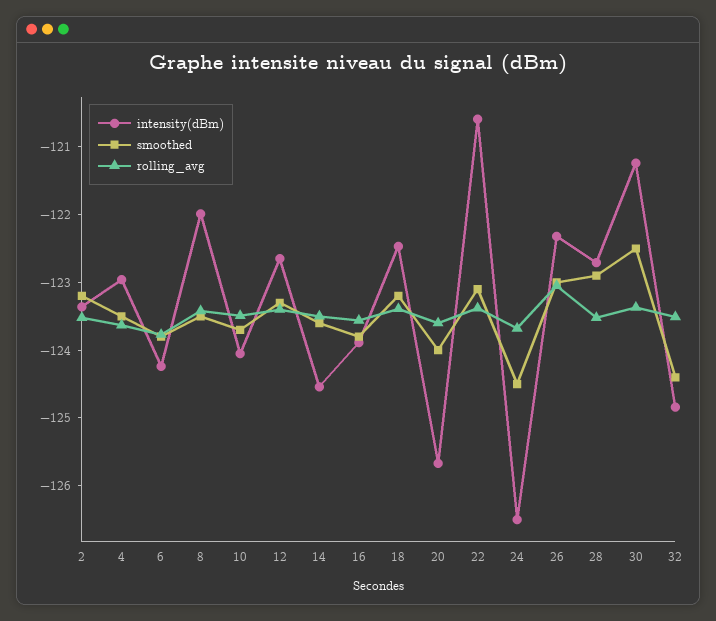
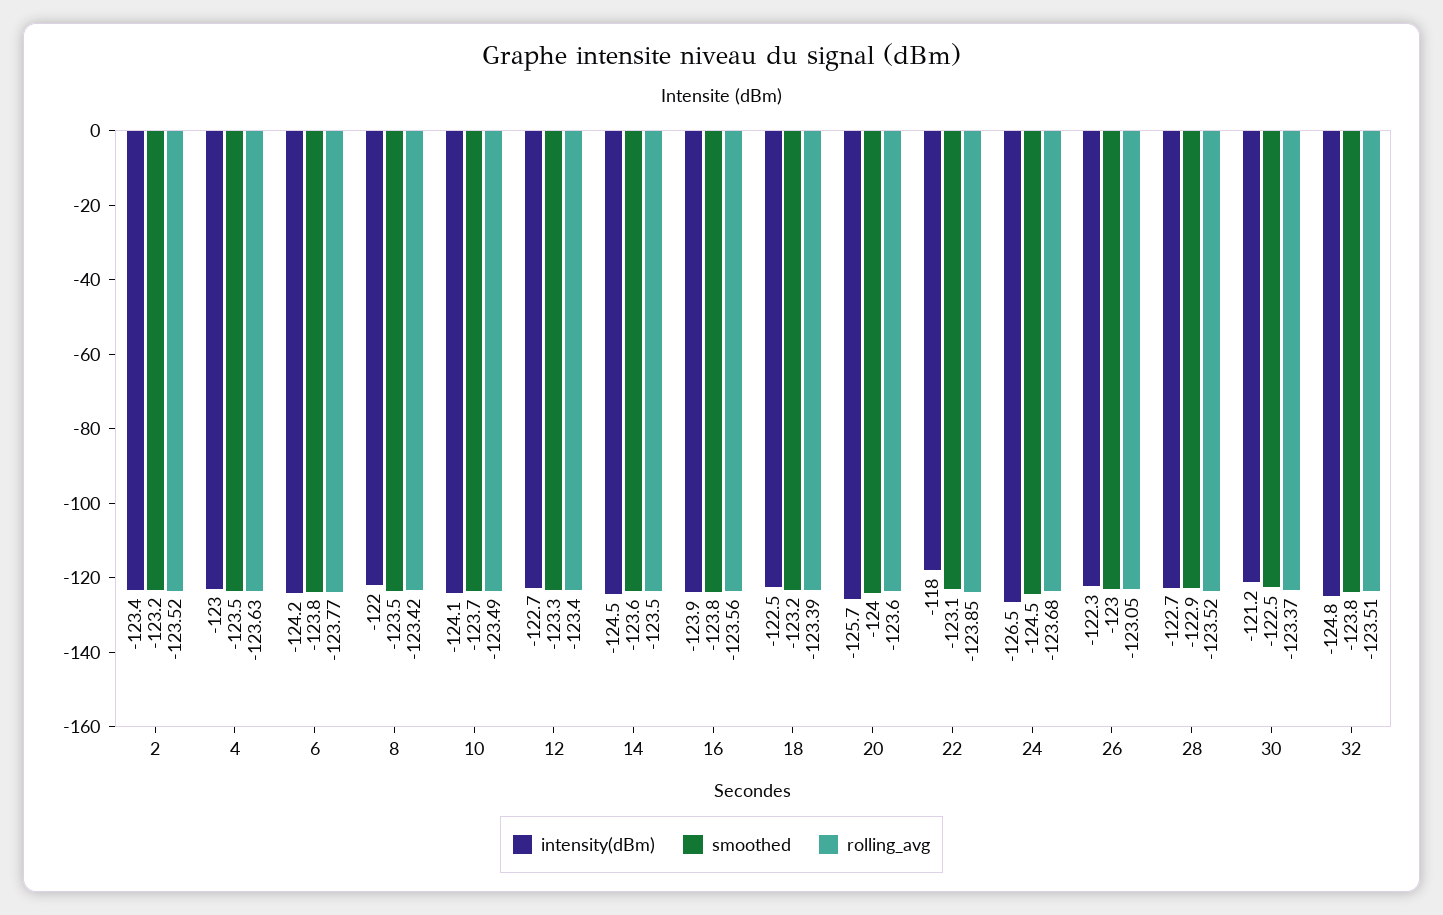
  {
    "intensity(dBm)": {
      "2": -123.4,
      "4": -123,
      "6": -124.2,
      "8": -122,
      "10": -124.1,
      "12": -122.7,
      "14": -124.5,
      "16": -123.9,
      "18": -122.5,
      "20": -125.7,
-     "22": -120.6,
+     "22": -118,
      "24": -126.5,
      "26": -122.3,
      "28": -122.7,
      "30": -121.2,
      "32": -124.8
    },
    "smoothed": {
      "2": -123.2,
      "4": -123.5,
      "6": -123.8,
      "8": -123.5,
      "10": -123.7,
      "12": -123.3,
      "14": -123.6,
      "16": -123.8,
      "18": -123.2,
      "20": -124,
      "22": -123.1,
      "24": -124.5,
      "26": -123,
      "28": -122.9,
      "30": -122.5,
-     "32": -124.4
+     "32": -123.8
    },
    "rolling_avg": {
      "2": -123.52,
      "4": -123.63,
      "6": -123.77,
      "8": -123.42,
      "10": -123.49,
      "12": -123.4,
      "14": -123.5,
      "16": -123.56,
      "18": -123.39,
      "20": -123.6,
-     "22": -123.4,
+     "22": -123.85,
      "24": -123.68,
      "26": -123.05,
      "28": -123.52,
      "30": -123.37,
      "32": -123.51
    }
  }

